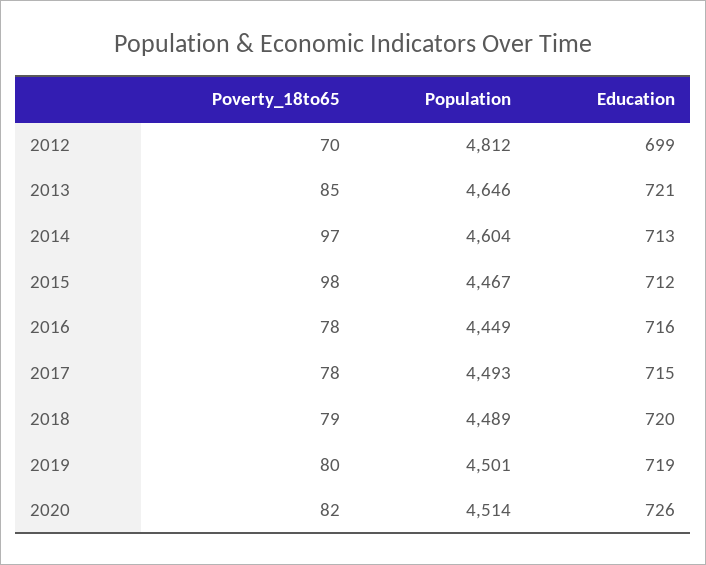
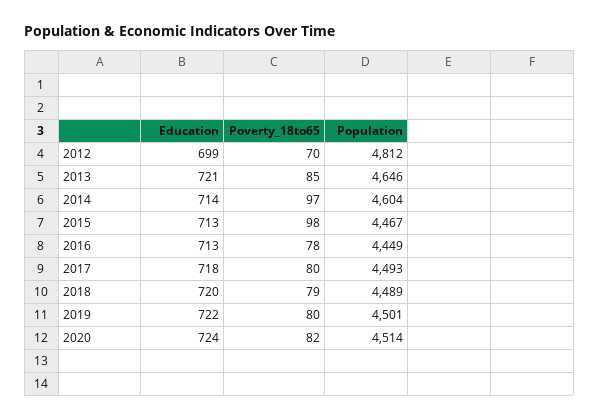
  {
    "Poverty_18to65": {
      "2012": 70,
      "2013": 85,
      "2014": 97,
      "2015": 98,
      "2016": 78,
-     "2017": 78,
+     "2017": 80,
      "2018": 79,
      "2019": 80,
      "2020": 82
    },
    "Population": {
      "2012": 4812,
      "2013": 4646,
      "2014": 4604,
      "2015": 4467,
      "2016": 4449,
      "2017": 4493,
      "2018": 4489,
      "2019": 4501,
      "2020": 4514
    },
    "Education": {
      "2012": 699,
      "2013": 721,
-     "2014": 713,
+     "2014": 714,
-     "2015": 712,
+     "2015": 713,
-     "2016": 716,
+     "2016": 713,
-     "2017": 715,
+     "2017": 718,
      "2018": 720,
-     "2019": 719,
+     "2019": 722,
-     "2020": 726
+     "2020": 724
    }
  }

